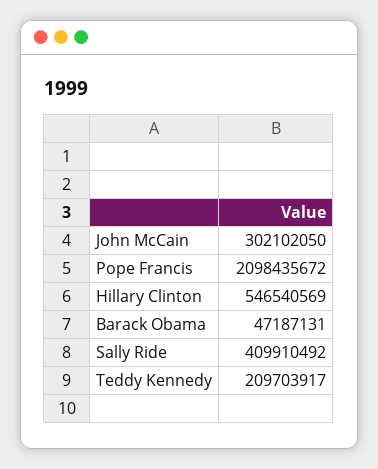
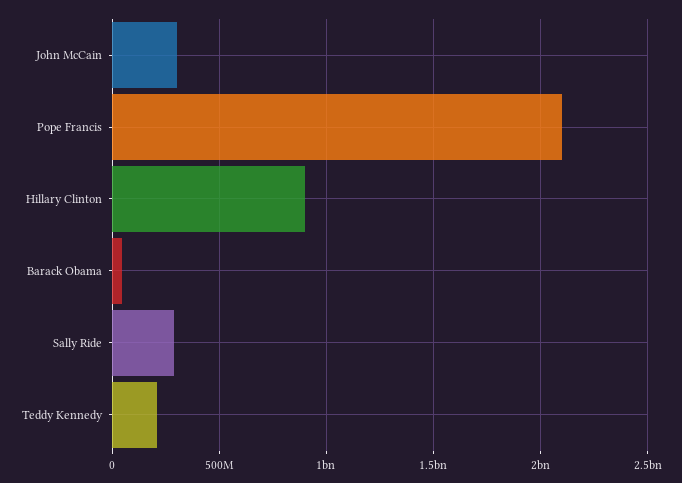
  {
    "John McCain": 302102050,
    "Pope Francis": 2098435672,
-   "Hillary Clinton": 546540569,
+   "Hillary Clinton": 900000000,
    "Barack Obama": 47187131,
-   "Sally Ride": 409910492,
+   "Sally Ride": 300000000,
    "Teddy Kennedy": 209703917
  }

